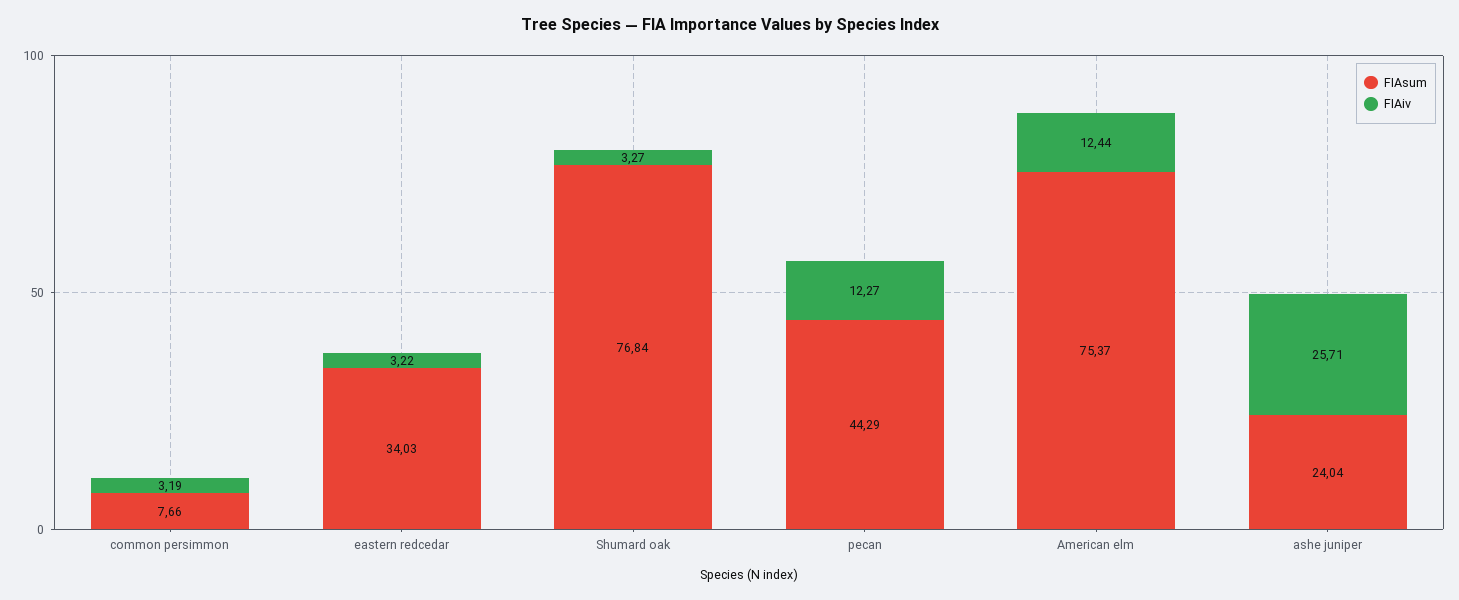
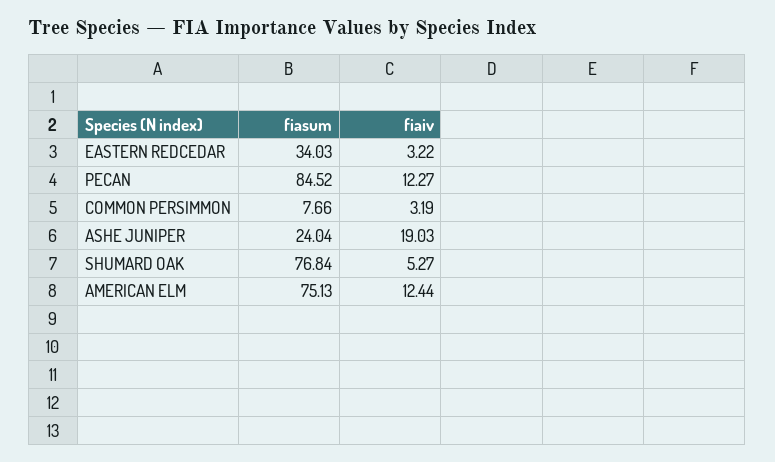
  {
    "FIAsum": {
      "common persimmon": 7.66,
      "eastern redcedar": 34.03,
      "Shumard oak": 76.84,
-     "pecan": 44.29,
+     "pecan": 84.52,
-     "American elm": 75.37,
+     "American elm": 75.13,
      "ashe juniper": 24.04
    },
    "FIAiv": {
      "common persimmon": 3.19,
      "eastern redcedar": 3.22,
-     "Shumard oak": 3.27,
+     "Shumard oak": 5.27,
      "pecan": 12.27,
      "American elm": 12.44,
-     "ashe juniper": 25.71
+     "ashe juniper": 19.03
    }
  }

